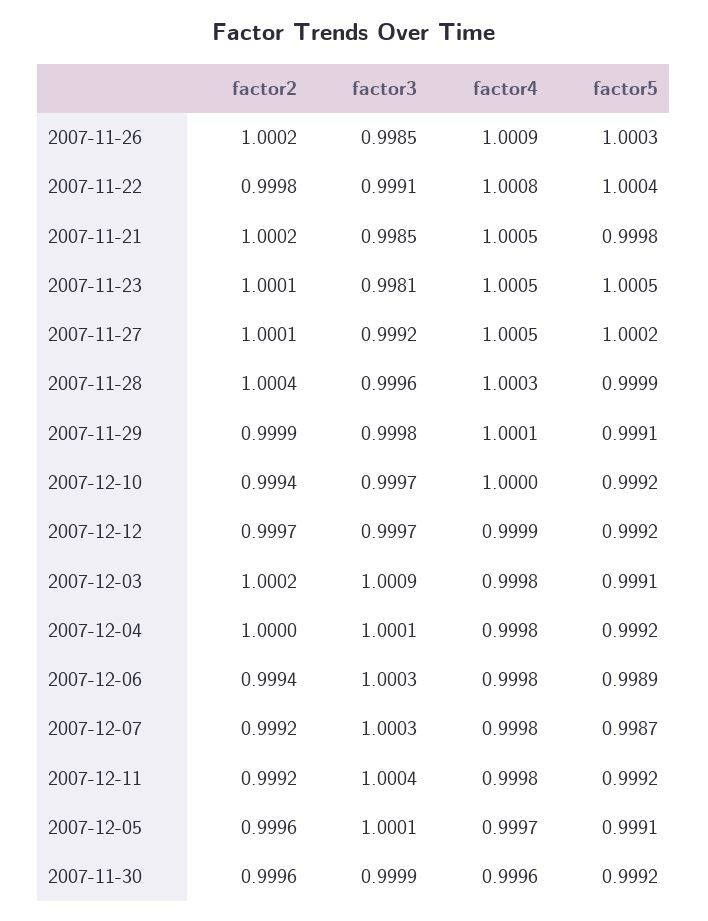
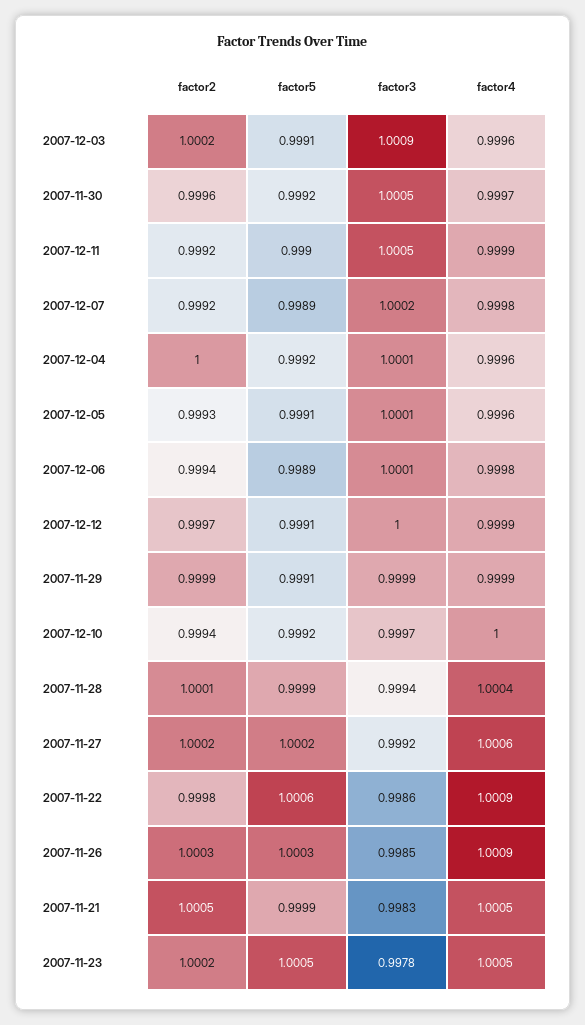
  {
    "factor2": {
-     "2007-11-26": 1.0002,
+     "2007-11-26": 1.0003,
      "2007-11-22": 0.9998,
-     "2007-11-21": 1.0002,
+     "2007-11-21": 1.0005,
-     "2007-11-23": 1.0001,
+     "2007-11-23": 1.0002,
-     "2007-11-27": 1.0001,
+     "2007-11-27": 1.0002,
-     "2007-11-28": 1.0004,
+     "2007-11-28": 1.0001,
      "2007-11-29": 0.9999,
      "2007-12-10": 0.9994,
      "2007-12-12": 0.9997,
      "2007-12-03": 1.0002,
      "2007-12-04": 1,
      "2007-12-06": 0.9994,
      "2007-12-07": 0.9992,
      "2007-12-11": 0.9992,
-     "2007-12-05": 0.9996,
+     "2007-12-05": 0.9993,
      "2007-11-30": 0.9996
    },
    "factor3": {
      "2007-11-26": 0.9985,
-     "2007-11-22": 0.9991,
+     "2007-11-22": 0.9986,
-     "2007-11-21": 0.9985,
+     "2007-11-21": 0.9983,
-     "2007-11-23": 0.9981,
+     "2007-11-23": 0.9978,
      "2007-11-27": 0.9992,
-     "2007-11-28": 0.9996,
+     "2007-11-28": 0.9994,
-     "2007-11-29": 0.9998,
+     "2007-11-29": 0.9999,
      "2007-12-10": 0.9997,
-     "2007-12-12": 0.9997,
+     "2007-12-12": 1,
      "2007-12-03": 1.0009,
      "2007-12-04": 1.0001,
-     "2007-12-06": 1.0003,
+     "2007-12-06": 1.0001,
-     "2007-12-07": 1.0003,
+     "2007-12-07": 1.0002,
-     "2007-12-11": 1.0004,
+     "2007-12-11": 1.0005,
      "2007-12-05": 1.0001,
-     "2007-11-30": 0.9999
+     "2007-11-30": 1.0005
    },
    "factor4": {
      "2007-11-26": 1.0009,
-     "2007-11-22": 1.0008,
+     "2007-11-22": 1.0009,
      "2007-11-21": 1.0005,
      "2007-11-23": 1.0005,
-     "2007-11-27": 1.0005,
+     "2007-11-27": 1.0006,
-     "2007-11-28": 1.0003,
+     "2007-11-28": 1.0004,
-     "2007-11-29": 1.0001,
+     "2007-11-29": 0.9999,
      "2007-12-10": 1,
      "2007-12-12": 0.9999,
-     "2007-12-03": 0.9998,
+     "2007-12-03": 0.9996,
-     "2007-12-04": 0.9998,
+     "2007-12-04": 0.9996,
      "2007-12-06": 0.9998,
      "2007-12-07": 0.9998,
-     "2007-12-11": 0.9998,
+     "2007-12-11": 0.9999,
-     "2007-12-05": 0.9997,
+     "2007-12-05": 0.9996,
-     "2007-11-30": 0.9996
+     "2007-11-30": 0.9997
    },
    "factor5": {
      "2007-11-26": 1.0003,
-     "2007-11-22": 1.0004,
+     "2007-11-22": 1.0006,
-     "2007-11-21": 0.9998,
+     "2007-11-21": 0.9999,
      "2007-11-23": 1.0005,
      "2007-11-27": 1.0002,
      "2007-11-28": 0.9999,
      "2007-11-29": 0.9991,
      "2007-12-10": 0.9992,
-     "2007-12-12": 0.9992,
+     "2007-12-12": 0.9991,
      "2007-12-03": 0.9991,
      "2007-12-04": 0.9992,
      "2007-12-06": 0.9989,
-     "2007-12-07": 0.9987,
+     "2007-12-07": 0.9989,
-     "2007-12-11": 0.9992,
+     "2007-12-11": 0.999,
      "2007-12-05": 0.9991,
      "2007-11-30": 0.9992
    }
  }

